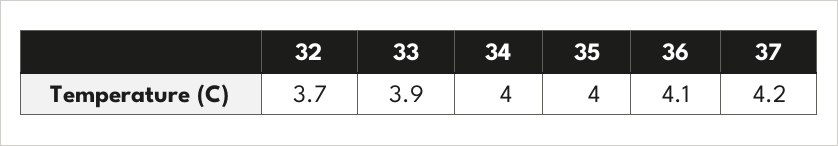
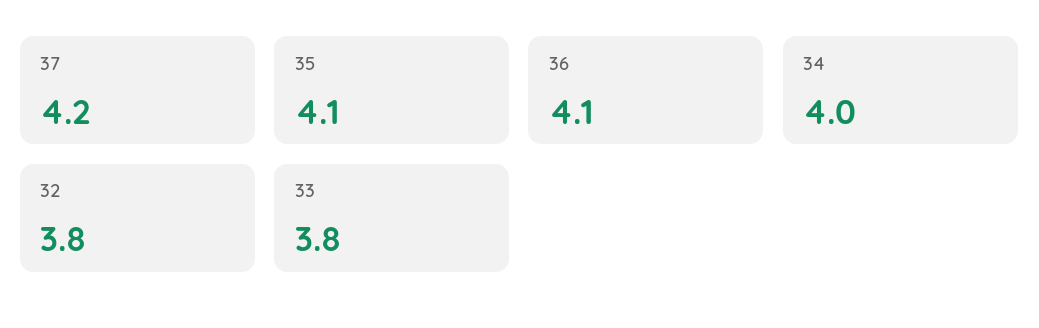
  {
-   "32": 3.7,
+   "32": 3.8,
-   "33": 3.9,
+   "33": 3.8,
    "34": 4,
-   "35": 4,
+   "35": 4.1,
    "36": 4.1,
    "37": 4.2
  }

